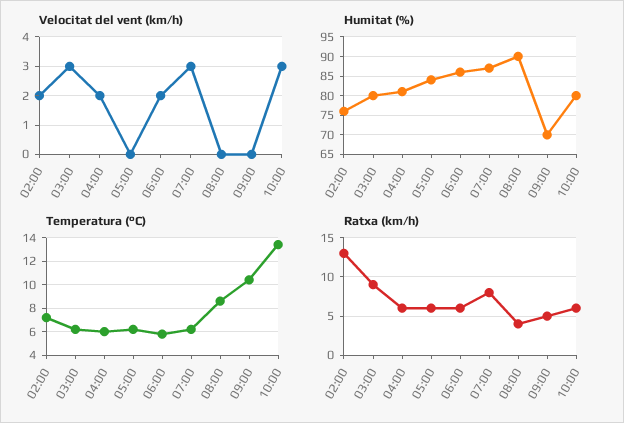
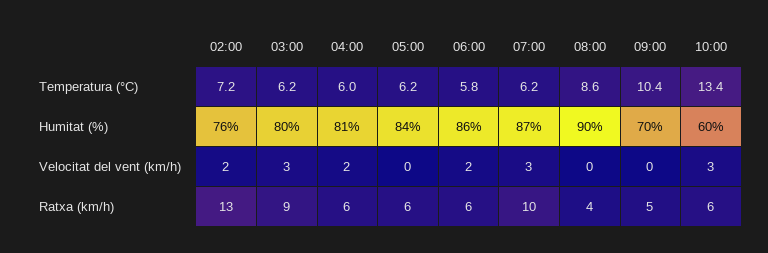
  {
    "Velocitat del vent (km/h)": {
      "02:00": 2,
      "03:00": 3,
      "04:00": 2,
      "05:00": 0,
      "06:00": 2,
      "07:00": 3,
      "08:00": 0,
      "09:00": 0,
      "10:00": 3
    },
    "Humitat (%)": {
      "02:00": 76,
      "03:00": 80,
      "04:00": 81,
      "05:00": 84,
      "06:00": 86,
      "07:00": 87,
      "08:00": 90,
      "09:00": 70,
-     "10:00": 80
+     "10:00": 60
    },
    "Temperatura (°C)": {
      "02:00": 7.2,
      "03:00": 6.2,
      "04:00": 6,
      "05:00": 6.2,
      "06:00": 5.8,
      "07:00": 6.2,
      "08:00": 8.6,
      "09:00": 10.4,
      "10:00": 13.4
    },
    "Ratxa (km/h)": {
      "02:00": 13,
      "03:00": 9,
      "04:00": 6,
      "05:00": 6,
      "06:00": 6,
-     "07:00": 8,
+     "07:00": 10,
      "08:00": 4,
      "09:00": 5,
      "10:00": 6
    }
  }

